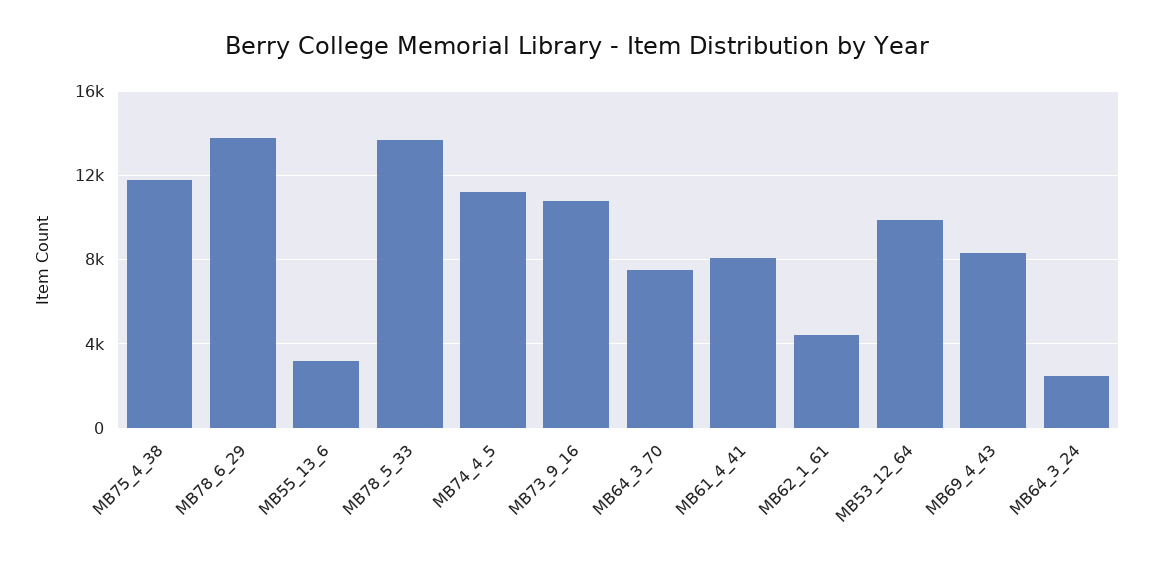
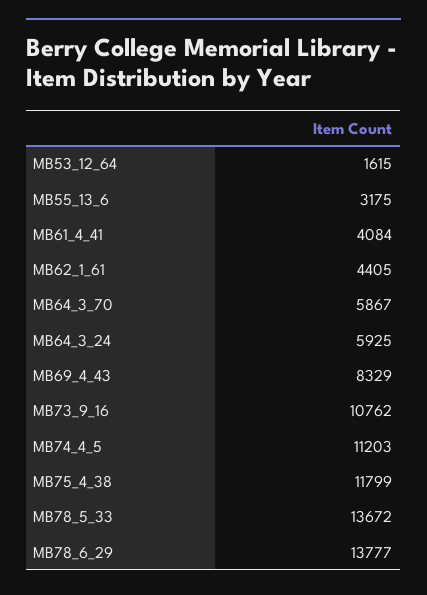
  {
    "MB75_4_38": 11799,
    "MB78_6_29": 13777,
    "MB55_13_6": 3175,
    "MB78_5_33": 13672,
    "MB74_4_5": 11203,
    "MB73_9_16": 10762,
-   "MB64_3_70": 7500,
+   "MB64_3_70": 5867,
-   "MB61_4_41": 8000,
+   "MB61_4_41": 4084,
    "MB62_1_61": 4405,
-   "MB53_12_64": 10000,
+   "MB53_12_64": 1615,
    "MB69_4_43": 8329,
-   "MB64_3_24": 2500
+   "MB64_3_24": 5925
  }

